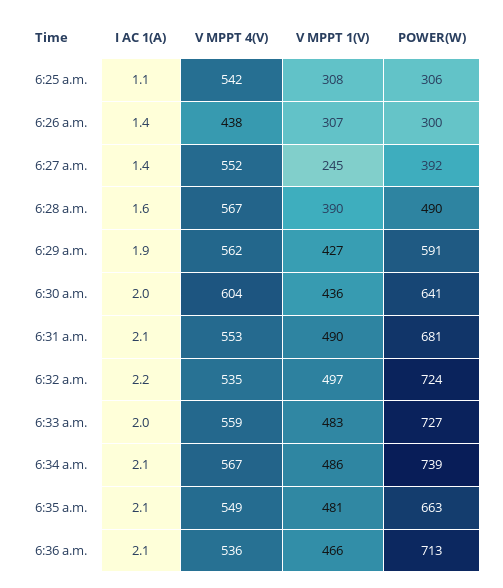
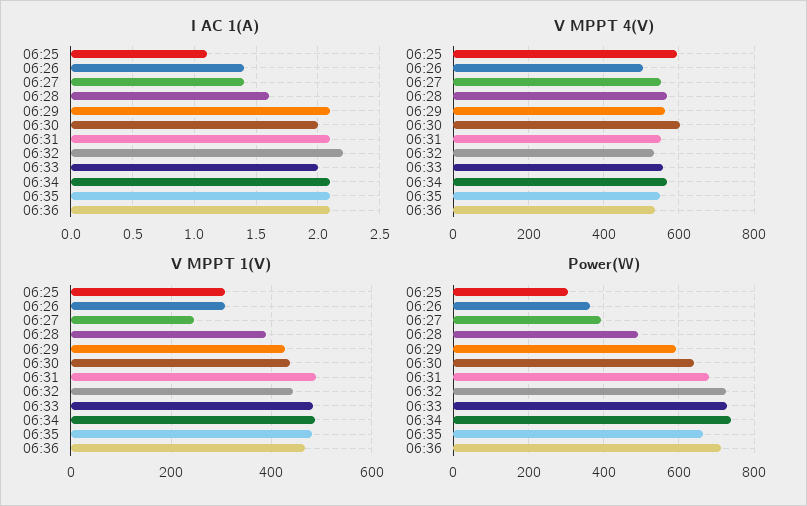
  {
    "I AC 1(A)": {
      "6:25 a.m.": 1.1,
      "6:26 a.m.": 1.4,
      "6:27 a.m.": 1.4,
      "6:28 a.m.": 1.6,
-     "6:29 a.m.": 1.9,
+     "6:29 a.m.": 2.1,
      "6:30 a.m.": 2,
      "6:31 a.m.": 2.1,
      "6:32 a.m.": 2.2,
      "6:33 a.m.": 2,
      "6:34 a.m.": 2.1,
      "6:35 a.m.": 2.1,
      "6:36 a.m.": 2.1
    },
    "V MPPT 4(V)": {
-     "6:25 a.m.": 542,
+     "6:25 a.m.": 600,
-     "6:26 a.m.": 438,
+     "6:26 a.m.": 500,
      "6:27 a.m.": 552,
      "6:28 a.m.": 567,
      "6:29 a.m.": 562,
      "6:30 a.m.": 604,
      "6:31 a.m.": 553,
      "6:32 a.m.": 535,
      "6:33 a.m.": 559,
      "6:34 a.m.": 567,
      "6:35 a.m.": 549,
      "6:36 a.m.": 536
    },
    "V MPPT 1(V)": {
      "6:25 a.m.": 308,
      "6:26 a.m.": 307,
      "6:27 a.m.": 245,
      "6:28 a.m.": 390,
      "6:29 a.m.": 427,
      "6:30 a.m.": 436,
      "6:31 a.m.": 490,
-     "6:32 a.m.": 497,
+     "6:32 a.m.": 440,
      "6:33 a.m.": 483,
      "6:34 a.m.": 486,
      "6:35 a.m.": 481,
      "6:36 a.m.": 466
    },
    "POWER(W)": {
      "6:25 a.m.": 306,
-     "6:26 a.m.": 300,
+     "6:26 a.m.": 360,
      "6:27 a.m.": 392,
      "6:28 a.m.": 490,
      "6:29 a.m.": 591,
      "6:30 a.m.": 641,
      "6:31 a.m.": 681,
      "6:32 a.m.": 724,
      "6:33 a.m.": 727,
      "6:34 a.m.": 739,
      "6:35 a.m.": 663,
      "6:36 a.m.": 713
    }
  }

